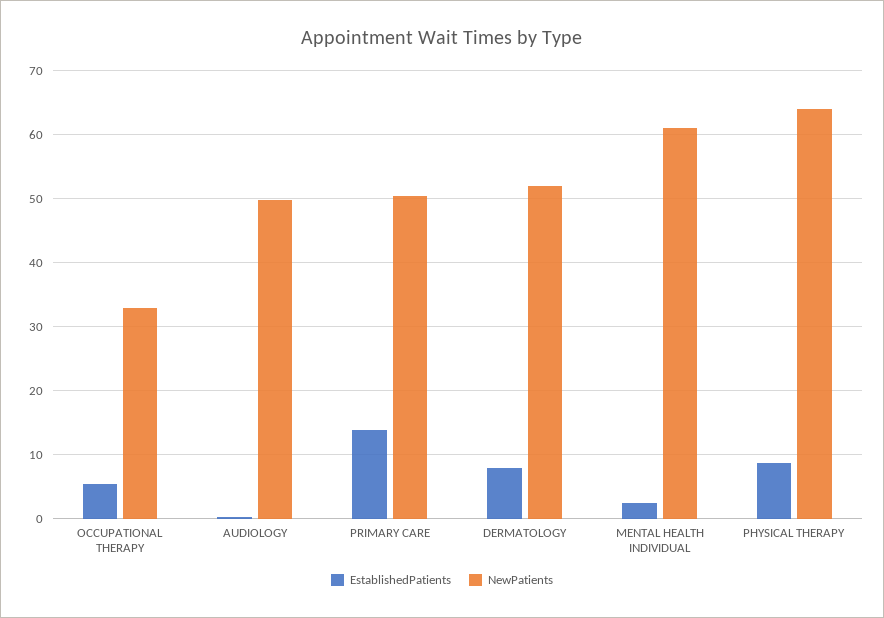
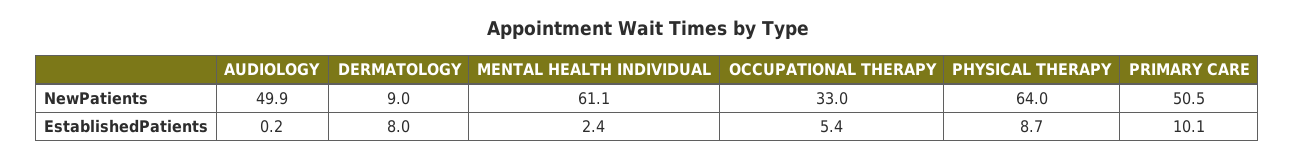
  {
    "EstablishedPatients": {
      "OCCUPATIONAL THERAPY": 5.4,
      "AUDIOLOGY": 0.2,
-     "PRIMARY CARE": 14,
+     "PRIMARY CARE": 10.1,
      "DERMATOLOGY": 8,
      "MENTAL HEALTH INDIVIDUAL": 2.4,
      "PHYSICAL THERAPY": 8.7
    },
    "NewPatients": {
      "OCCUPATIONAL THERAPY": 33,
      "AUDIOLOGY": 49.9,
      "PRIMARY CARE": 50.5,
-     "DERMATOLOGY": 52,
+     "DERMATOLOGY": 9,
      "MENTAL HEALTH INDIVIDUAL": 61.1,
      "PHYSICAL THERAPY": 64
    }
  }

